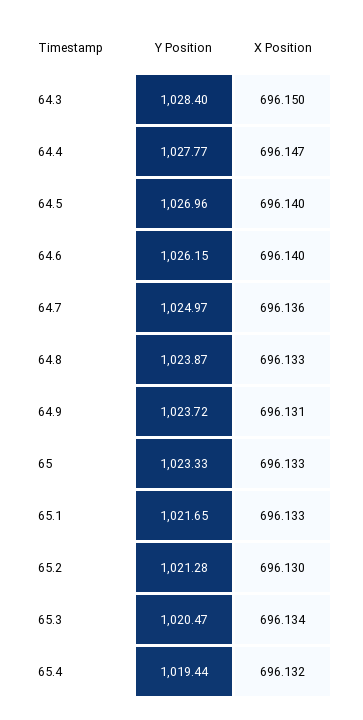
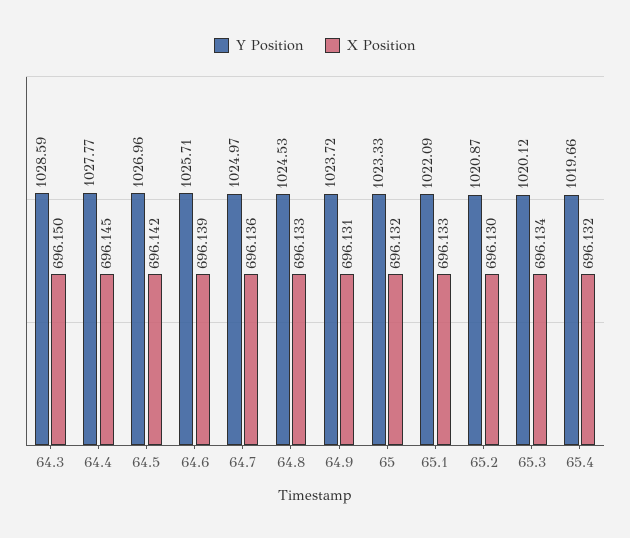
  {
    "Y Position": {
-     "64.3": 1028.4,
+     "64.3": 1028.59,
      "64.4": 1027.77,
      "64.5": 1026.96,
-     "64.6": 1026.15,
+     "64.6": 1025.71,
      "64.7": 1024.97,
-     "64.8": 1023.87,
+     "64.8": 1024.53,
      "64.9": 1023.72,
      "65": 1023.33,
-     "65.1": 1021.65,
+     "65.1": 1022.09,
-     "65.2": 1021.28,
+     "65.2": 1020.87,
-     "65.3": 1020.47,
+     "65.3": 1020.12,
-     "65.4": 1019.44
+     "65.4": 1019.66
    },
    "X Position": {
      "64.3": 696.15,
-     "64.4": 696.147,
+     "64.4": 696.145,
-     "64.5": 696.14,
+     "64.5": 696.142,
-     "64.6": 696.14,
+     "64.6": 696.139,
      "64.7": 696.136,
      "64.8": 696.133,
      "64.9": 696.131,
-     "65": 696.133,
+     "65": 696.132,
      "65.1": 696.133,
      "65.2": 696.13,
      "65.3": 696.134,
      "65.4": 696.132
    }
  }

